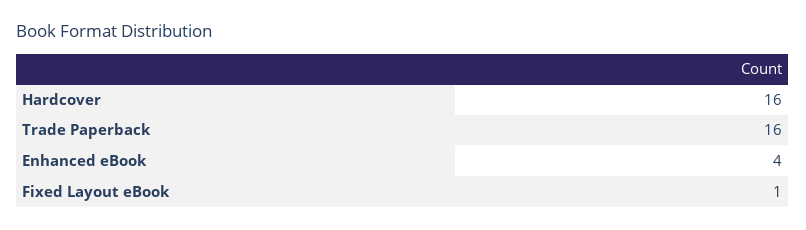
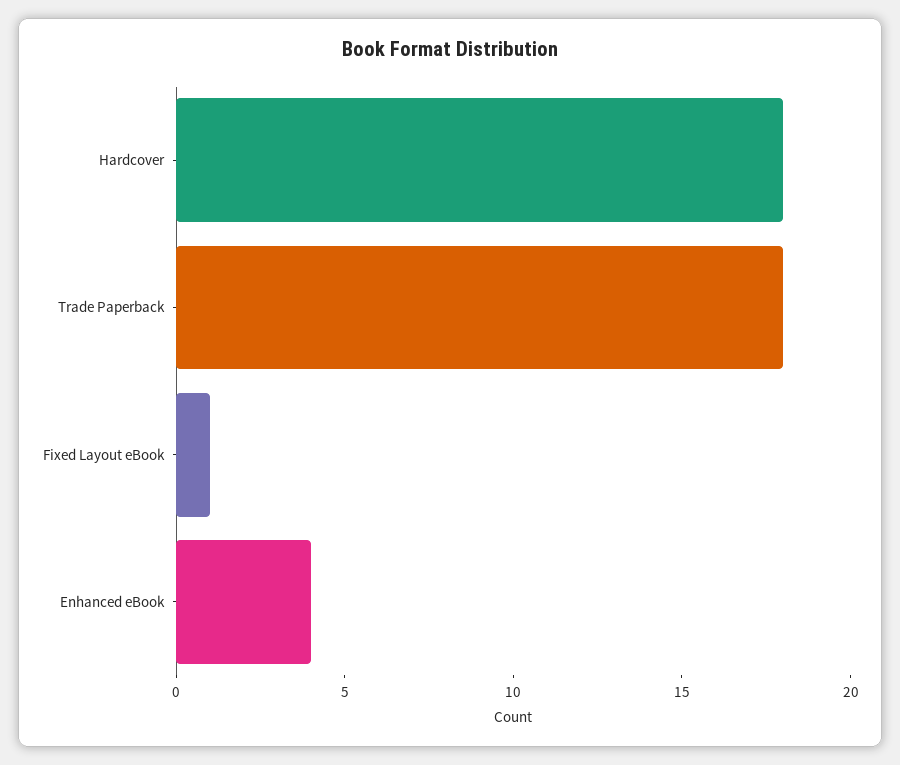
  {
-   "Hardcover": 16,
+   "Hardcover": 18,
-   "Trade Paperback": 16,
+   "Trade Paperback": 18,
    "Enhanced eBook": 4,
    "Fixed Layout eBook": 1
  }

